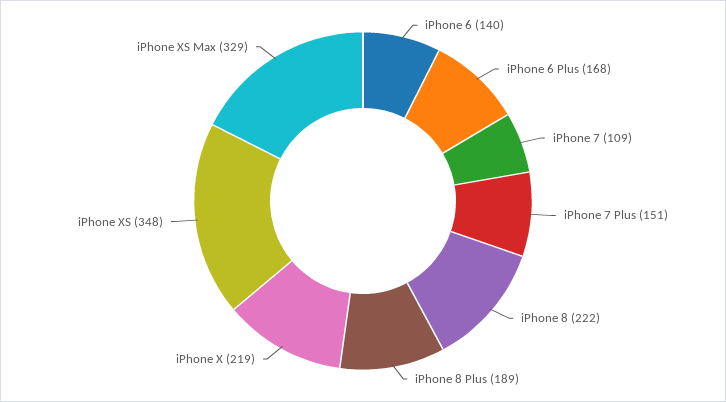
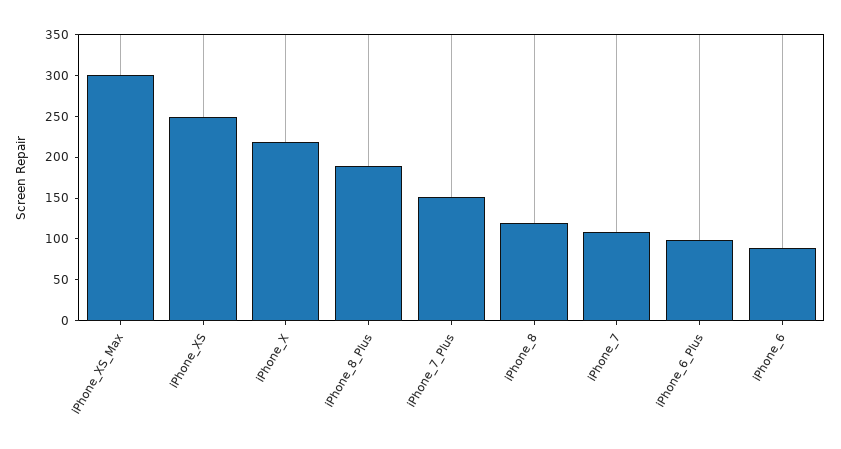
  {
-   "iPhone 6": 140,
+   "iPhone 6": 90,
-   "iPhone 6 Plus": 168,
+   "iPhone 6 Plus": 100,
    "iPhone 7": 109,
    "iPhone 7 Plus": 151,
-   "iPhone 8": 222,
+   "iPhone 8": 120,
    "iPhone 8 Plus": 189,
    "iPhone X": 219,
-   "iPhone XS": 348,
+   "iPhone XS": 250,
-   "iPhone XS Max": 329
+   "iPhone XS Max": 300
  }

